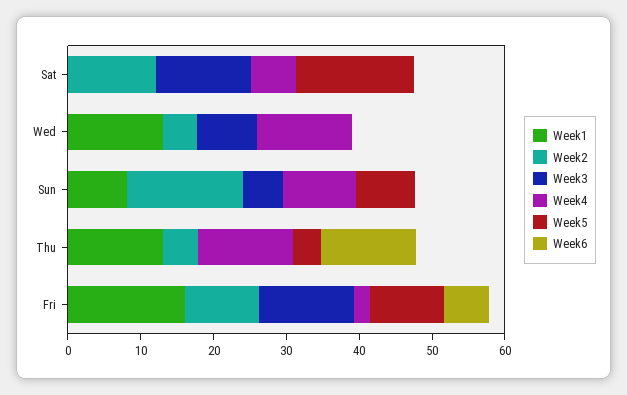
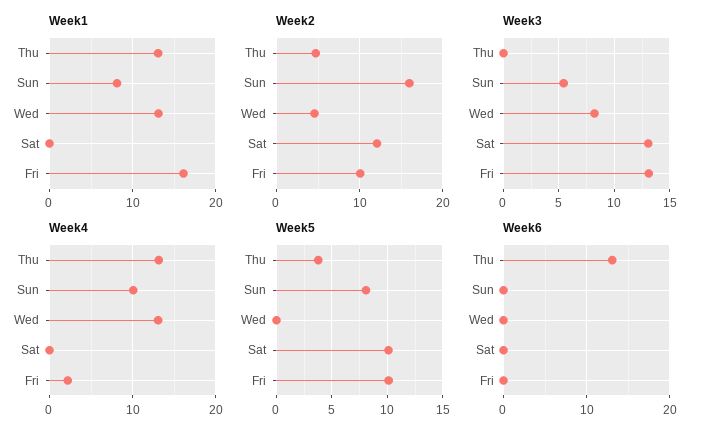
  {
    "Week1": {
      "Sat": 0,
      "Wed": 13,
      "Sun": 8,
      "Thu": 13,
      "Fri": 16
    },
    "Week2": {
      "Sat": 12,
      "Wed": 5,
      "Sun": 16,
      "Thu": 5,
      "Fri": 10
    },
    "Week3": {
      "Sat": 13,
      "Wed": 8,
      "Sun": 5,
      "Thu": 0,
      "Fri": 13
    },
    "Week4": {
-     "Sat": 6,
+     "Sat": 0,
      "Wed": 13,
      "Sun": 10,
      "Thu": 13,
      "Fri": 2
    },
    "Week5": {
-     "Sat": 16,
+     "Sat": 10,
      "Wed": 0,
      "Sun": 8,
      "Thu": 4,
      "Fri": 10
    },
    "Week6": {
      "Sat": 0,
      "Wed": 0,
      "Sun": 0,
      "Thu": 13,
-     "Fri": 6
+     "Fri": 0
    }
  }

